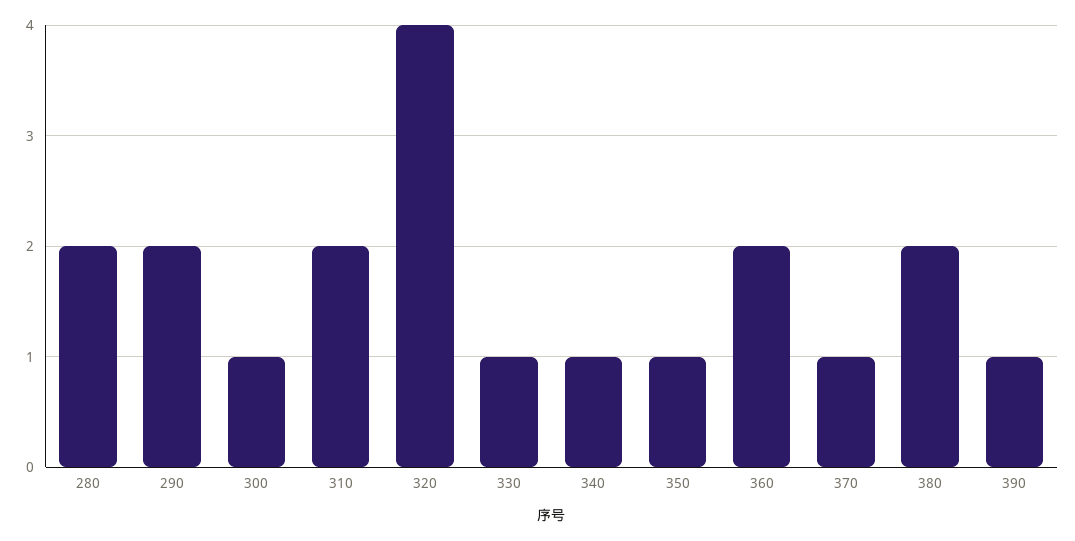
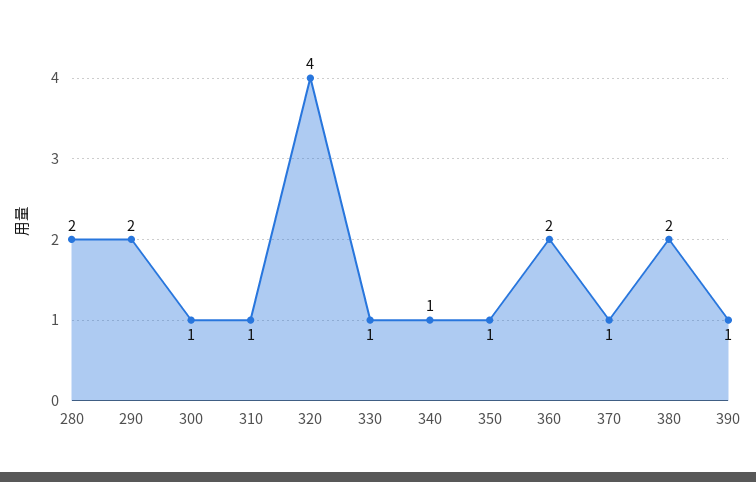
  {
    "280": 2,
    "290": 2,
    "300": 1,
-   "310": 2,
+   "310": 1,
    "320": 4,
    "330": 1,
    "340": 1,
    "350": 1,
    "360": 2,
    "370": 1,
    "380": 2,
    "390": 1
  }

